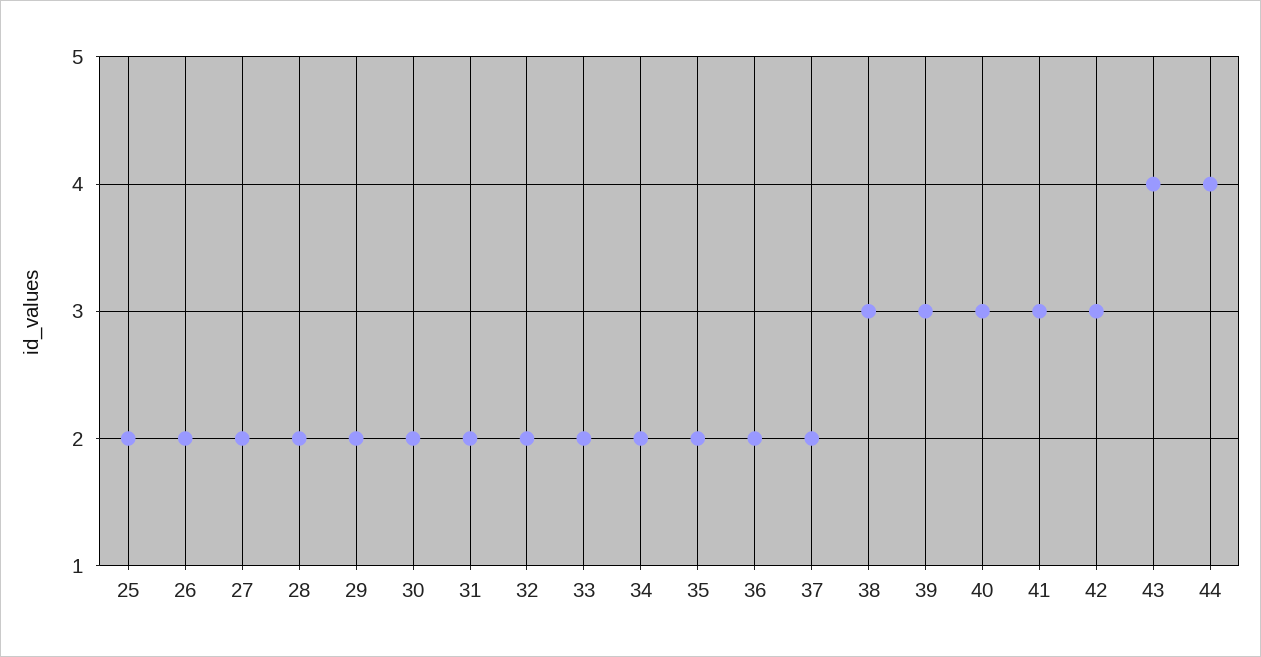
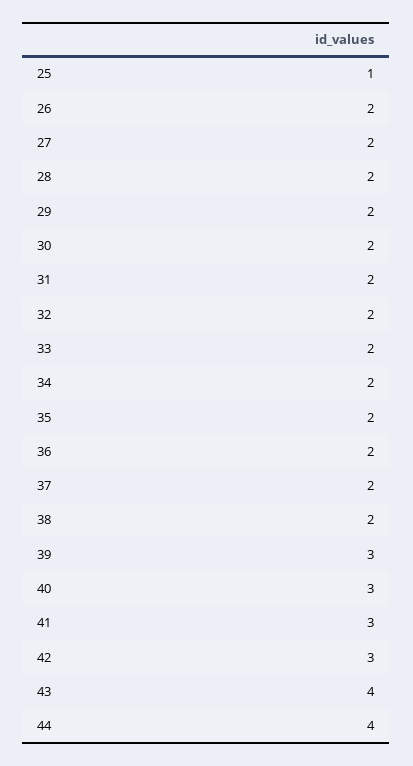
  {
-   "25": 2,
+   "25": 1,
    "26": 2,
    "27": 2,
    "28": 2,
    "29": 2,
    "30": 2,
    "31": 2,
    "32": 2,
    "33": 2,
    "34": 2,
    "35": 2,
    "36": 2,
    "37": 2,
-   "38": 3,
+   "38": 2,
    "39": 3,
    "40": 3,
    "41": 3,
    "42": 3,
    "43": 4,
    "44": 4
  }

